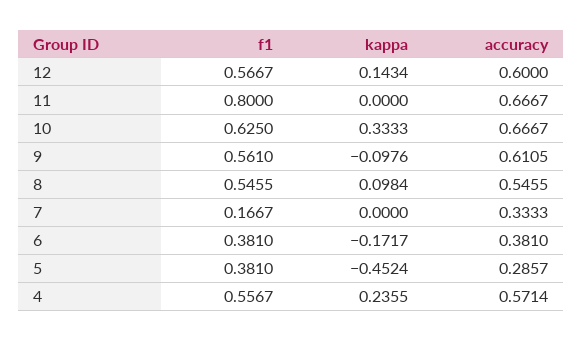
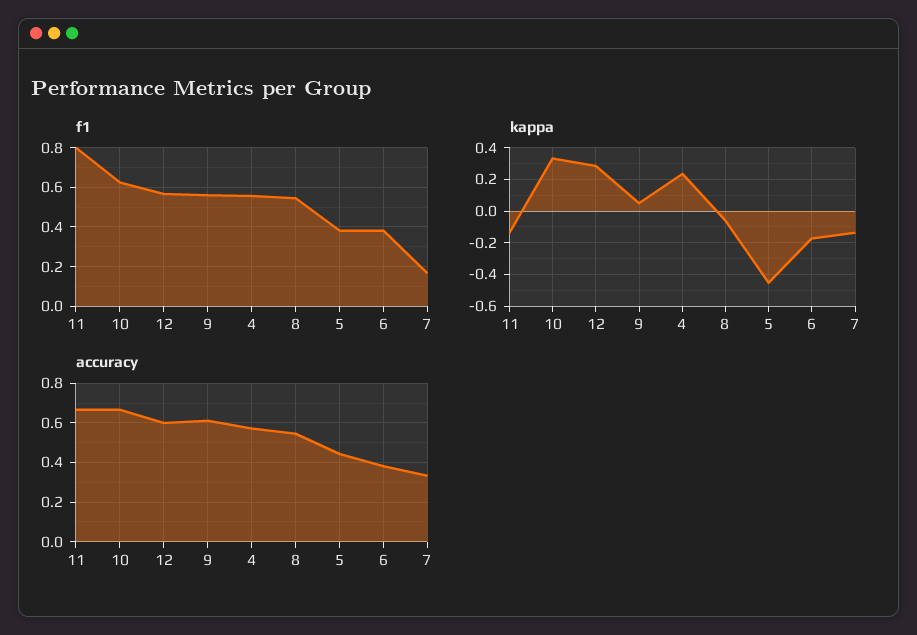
  {
    "f1": {
      "12": 0.5667,
      "11": 0.8,
      "10": 0.625,
      "9": 0.561,
      "8": 0.5455,
      "7": 0.1667,
      "6": 0.381,
      "5": 0.381,
      "4": 0.5567
    },
    "kappa": {
-     "12": 0.1434,
+     "12": 0.3,
-     "11": 0,
+     "11": -0.15,
      "10": 0.3333,
-     "9": -0.0976,
+     "9": 0.05,
-     "8": 0.0984,
+     "8": -0.05,
-     "7": 0,
+     "7": -0.15,
      "6": -0.1717,
      "5": -0.4524,
      "4": 0.2355
    },
    "accuracy": {
      "12": 0.6,
      "11": 0.6667,
      "10": 0.6667,
      "9": 0.6105,
      "8": 0.5455,
      "7": 0.3333,
      "6": 0.381,
-     "5": 0.2857,
+     "5": 0.45,
      "4": 0.5714
    }
  }

